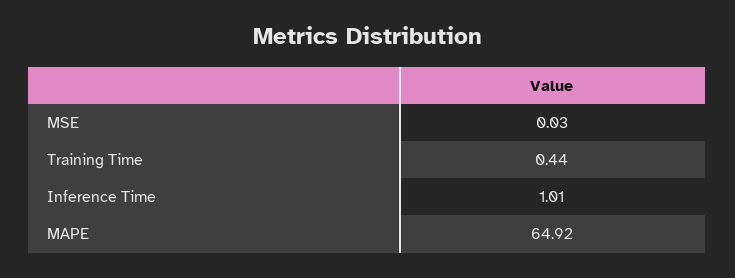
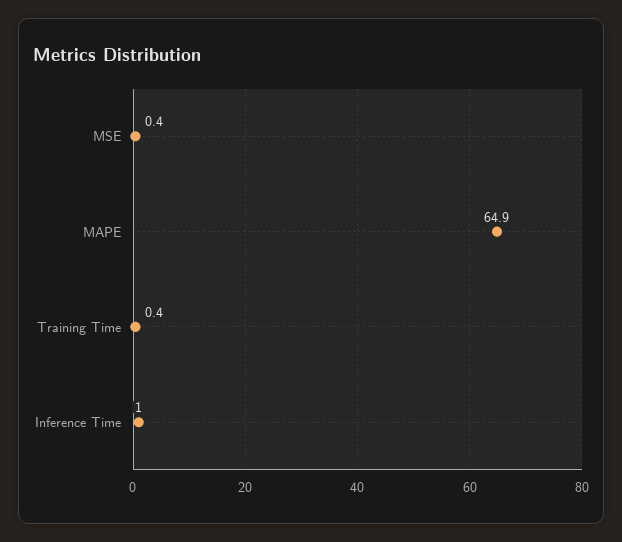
  {
-   "MSE": 0.03,
+   "MSE": 0.4,
    "Training Time": 0.44,
    "Inference Time": 1.01,
    "MAPE": 64.92
  }

